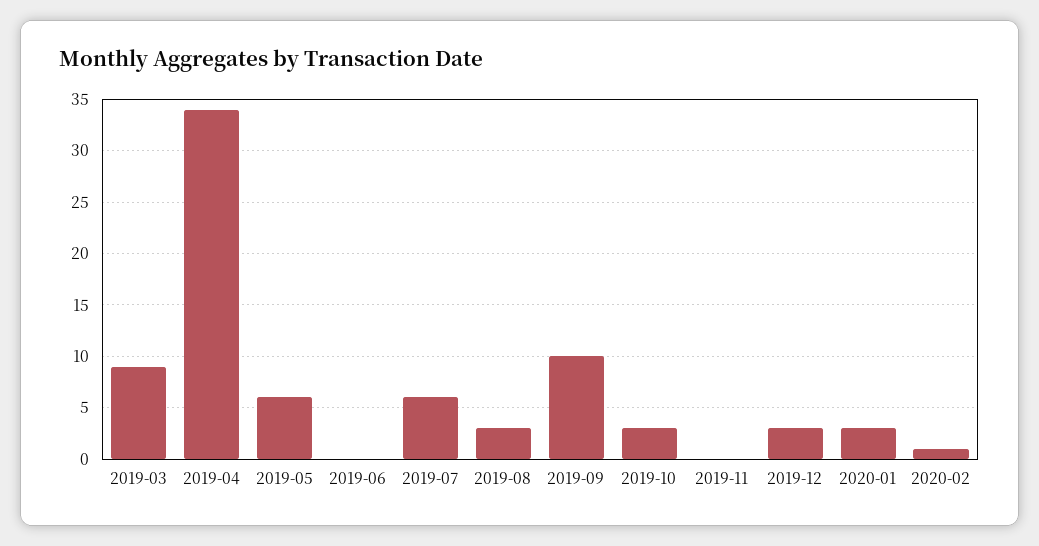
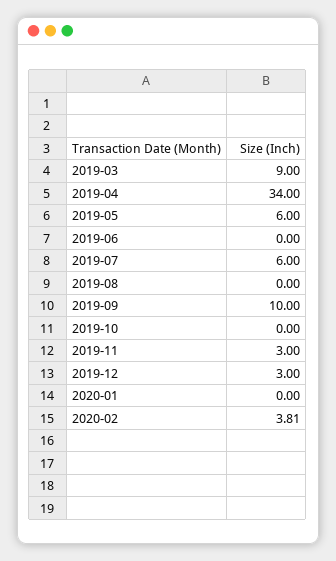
  {
    "2019-03": 9,
    "2019-04": 34,
    "2019-05": 6,
    "2019-06": 0,
    "2019-07": 6,
-   "2019-08": 3,
+   "2019-08": 0,
    "2019-09": 10,
-   "2019-10": 3,
+   "2019-10": 0,
-   "2019-11": 0,
+   "2019-11": 3,
    "2019-12": 3,
-   "2020-01": 3,
+   "2020-01": 0,
-   "2020-02": 1
+   "2020-02": 3.81
  }

